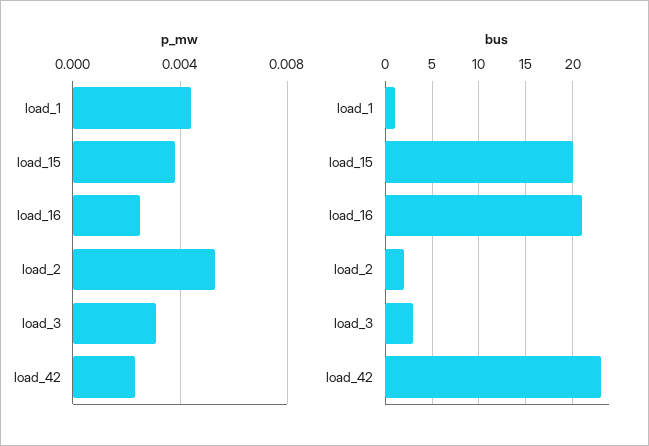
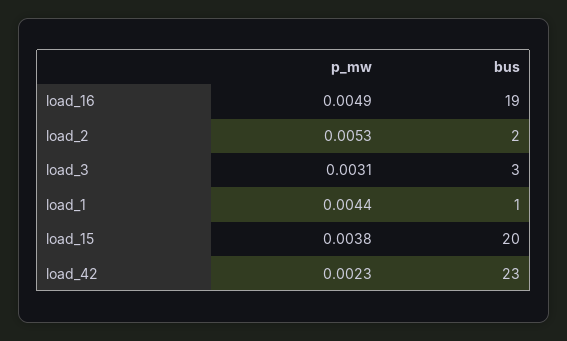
  {
    "p_mw": {
      "load_1": 0.0044,
      "load_15": 0.0038,
-     "load_16": 0.0025,
+     "load_16": 0.0049,
      "load_2": 0.0053,
      "load_3": 0.0031,
      "load_42": 0.0023
    },
    "bus": {
      "load_1": 1,
      "load_15": 20,
-     "load_16": 21,
+     "load_16": 19,
      "load_2": 2,
      "load_3": 3,
      "load_42": 23
    }
  }

